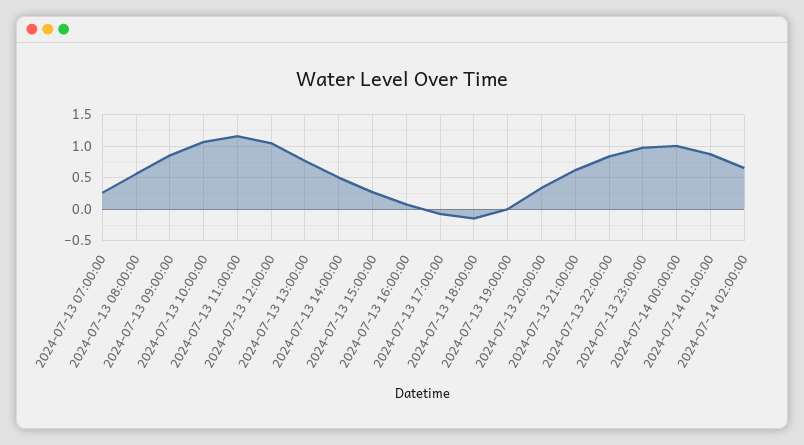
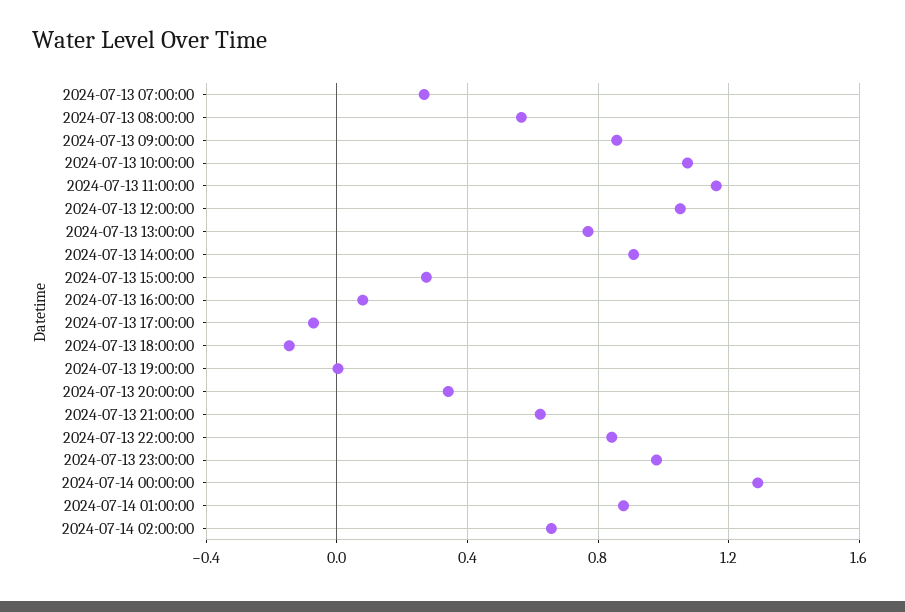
  {
    "2024-07-13 07:00:00": 0.25,
    "2024-07-13 08:00:00": 0.55,
    "2024-07-13 09:00:00": 0.85,
    "2024-07-13 10:00:00": 1.05,
    "2024-07-13 11:00:00": 1.15,
    "2024-07-13 12:00:00": 1.05,
    "2024-07-13 13:00:00": 0.75,
-   "2024-07-13 14:00:00": 0.5,
+   "2024-07-13 14:00:00": 0.9,
    "2024-07-13 15:00:00": 0.25,
    "2024-07-13 16:00:00": 0.1,
    "2024-07-13 17:00:00": -0.05,
    "2024-07-13 18:00:00": -0.15,
    "2024-07-13 19:00:00": 0,
    "2024-07-13 20:00:00": 0.35,
    "2024-07-13 21:00:00": 0.6,
    "2024-07-13 22:00:00": 0.85,
    "2024-07-13 23:00:00": 1,
-   "2024-07-14 00:00:00": 1,
+   "2024-07-14 00:00:00": 1.3,
    "2024-07-14 01:00:00": 0.9,
    "2024-07-14 02:00:00": 0.65
  }

